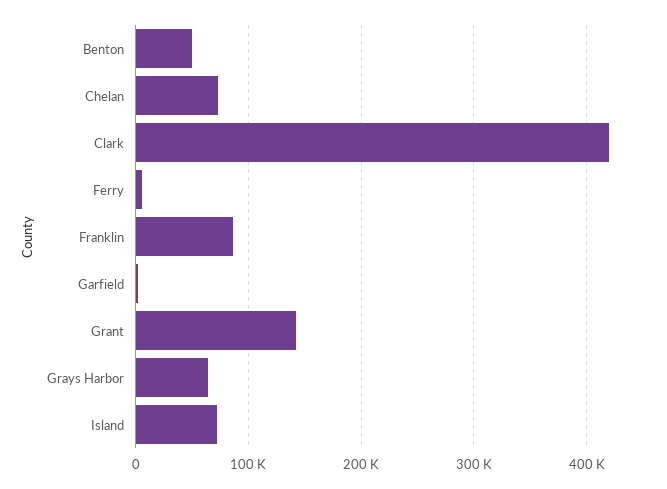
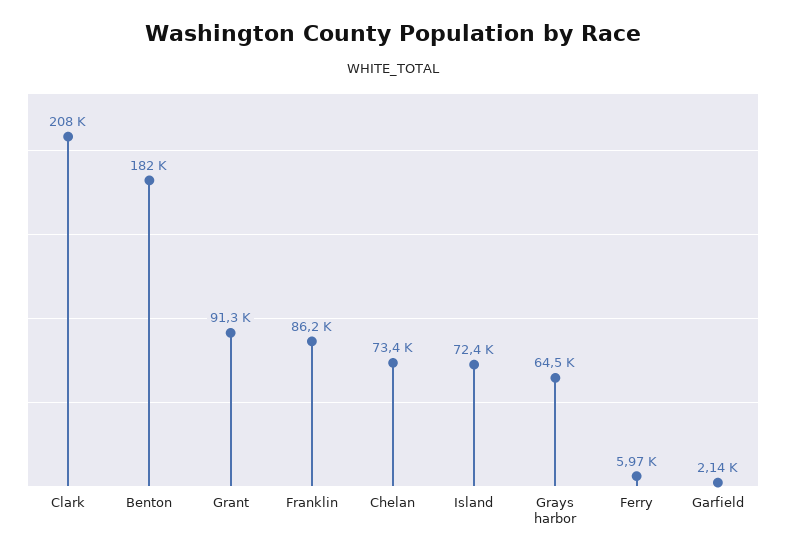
  {
-   "Benton": 50000,
+   "Benton": 182000,
    "Chelan": 73400,
-   "Clark": 420000,
+   "Clark": 208000,
    "Ferry": 5970,
    "Franklin": 86200,
    "Garfield": 2140,
-   "Grant": 140000,
+   "Grant": 91300,
    "Grays Harbor": 64500,
    "Island": 72400
  }

